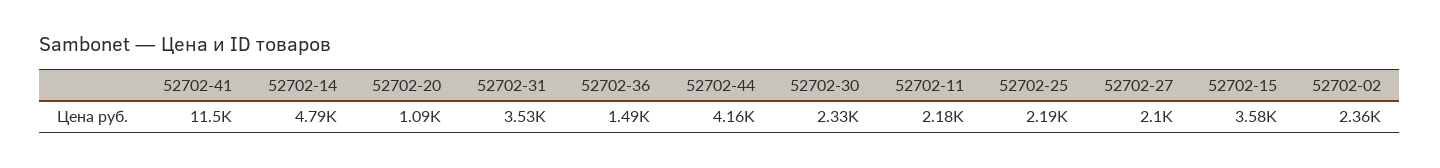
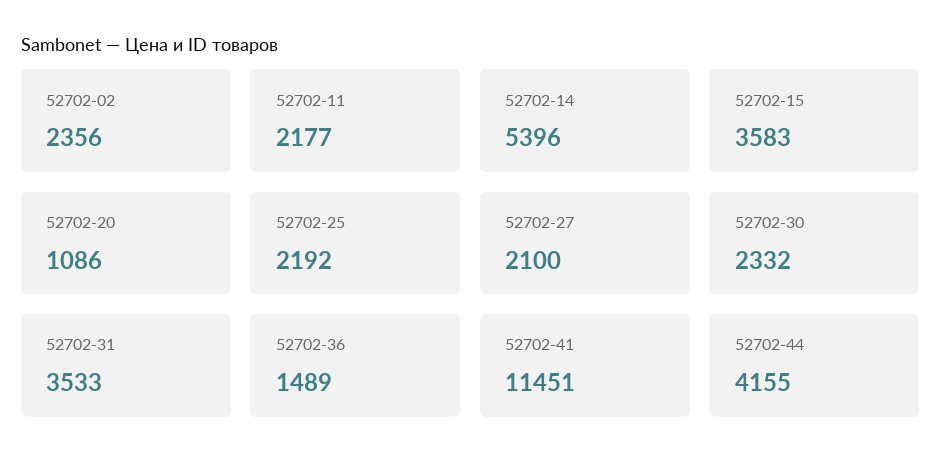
  {
    "52702-41": 11451,
-   "52702-14": 4790,
+   "52702-14": 5396,
    "52702-20": 1086,
    "52702-31": 3533,
    "52702-36": 1489,
    "52702-44": 4155,
    "52702-30": 2332,
    "52702-11": 2177,
    "52702-25": 2192,
    "52702-27": 2100,
    "52702-15": 3583,
    "52702-02": 2356
  }

